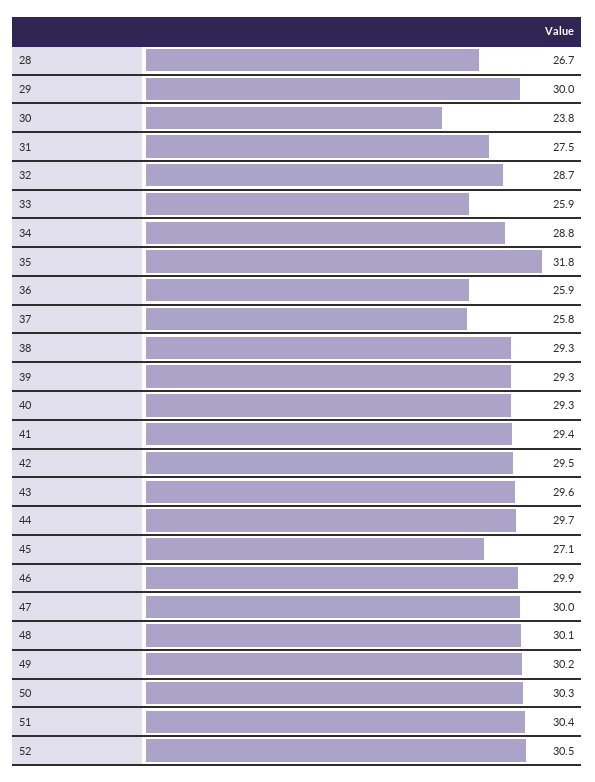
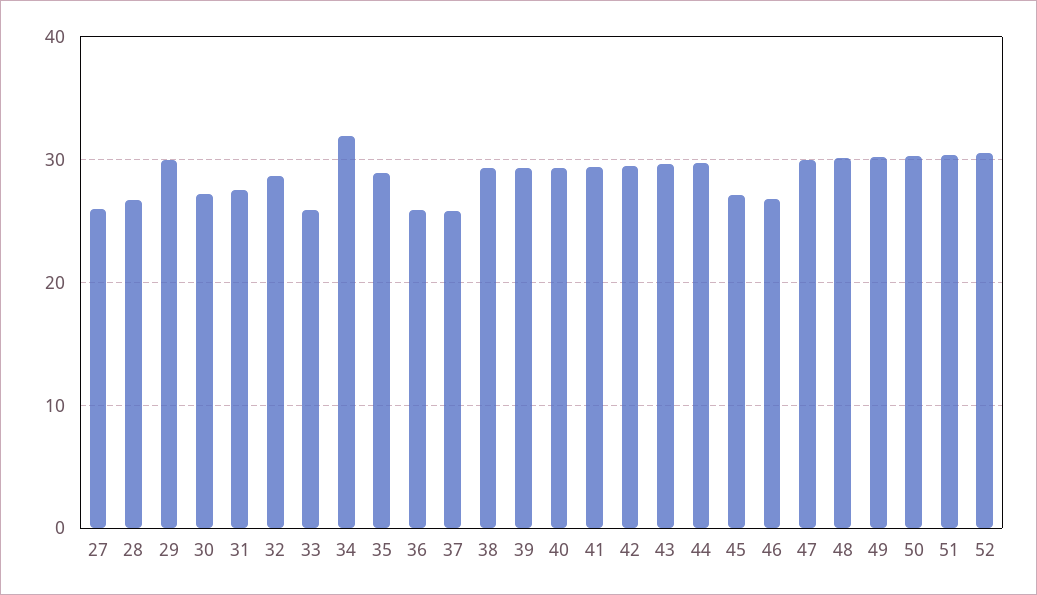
  {
    "28": 26.7,
    "29": 30,
-   "30": 23.8,
+   "30": 27,
    "31": 27.5,
    "32": 28.7,
    "33": 25.9,
-   "34": 28.8,
+   "34": 32,
-   "35": 31.8,
+   "35": 29,
    "36": 25.9,
    "37": 25.8,
    "38": 29.3,
    "39": 29.3,
    "40": 29.3,
    "41": 29.4,
    "42": 29.5,
    "43": 29.6,
    "44": 29.7,
    "45": 27.1,
-   "46": 29.9,
+   "46": 27,
    "47": 30,
    "48": 30.1,
    "49": 30.2,
    "50": 30.3,
    "51": 30.4,
-   "52": 30.5
+   "52": 30.5,
+   "27": 26
  }

